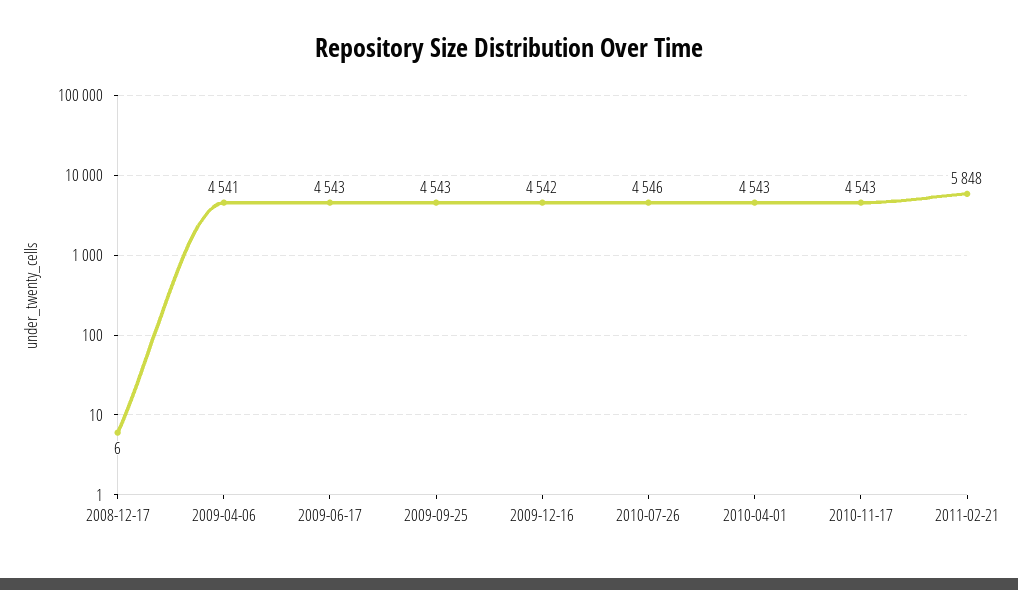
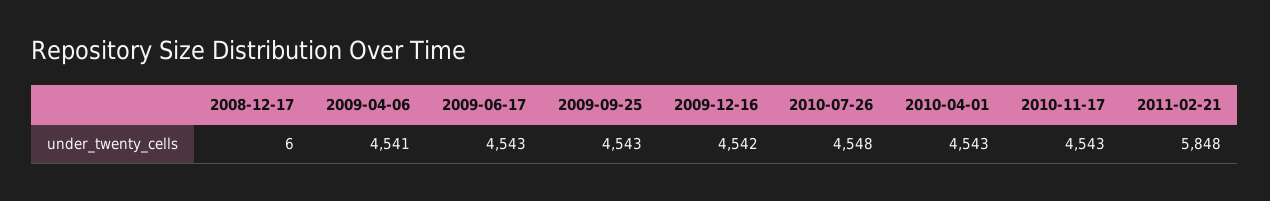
  {
    "2008-12-17": 6,
    "2009-04-06": 4541,
    "2009-06-17": 4543,
    "2009-09-25": 4543,
    "2009-12-16": 4542,
-   "2010-07-26": 4546,
+   "2010-07-26": 4548,
    "2010-04-01": 4543,
    "2010-11-17": 4543,
    "2011-02-21": 5848
  }

